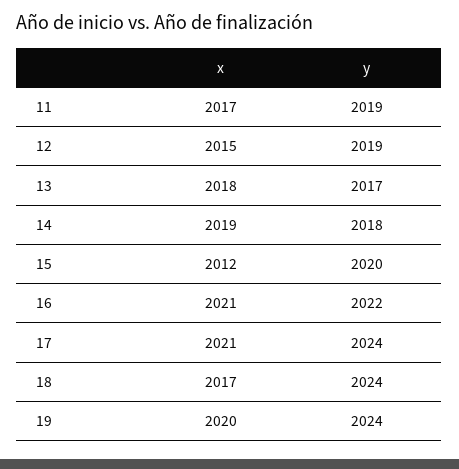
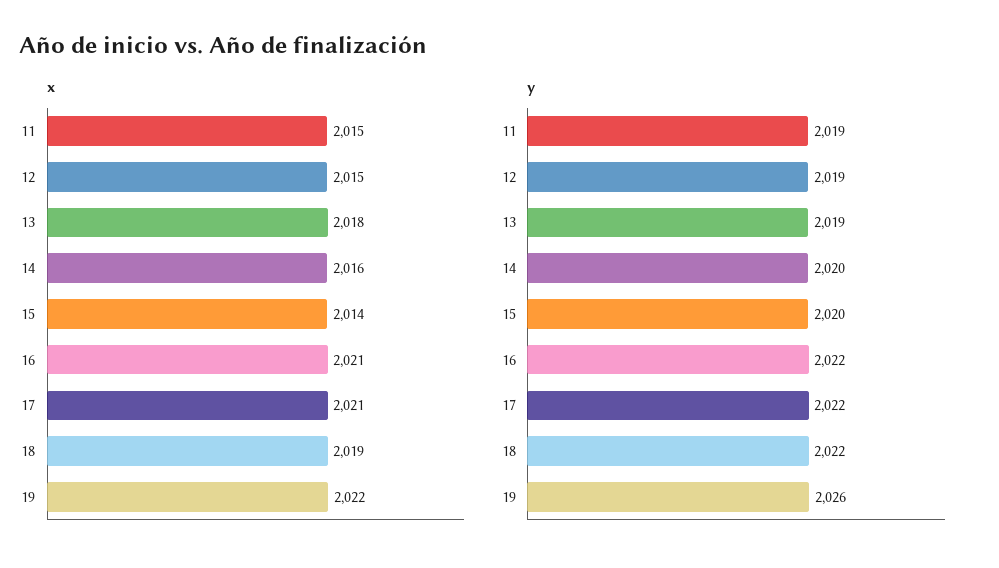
  {
    "x": {
-     "11": 2017,
+     "11": 2015,
      "12": 2015,
      "13": 2018,
-     "14": 2019,
+     "14": 2016,
-     "15": 2012,
+     "15": 2014,
      "16": 2021,
      "17": 2021,
-     "18": 2017,
+     "18": 2019,
-     "19": 2020
+     "19": 2022
    },
    "y": {
      "11": 2019,
      "12": 2019,
-     "13": 2017,
+     "13": 2019,
-     "14": 2018,
+     "14": 2020,
      "15": 2020,
      "16": 2022,
-     "17": 2024,
+     "17": 2022,
-     "18": 2024,
+     "18": 2022,
-     "19": 2024
+     "19": 2026
    }
  }

